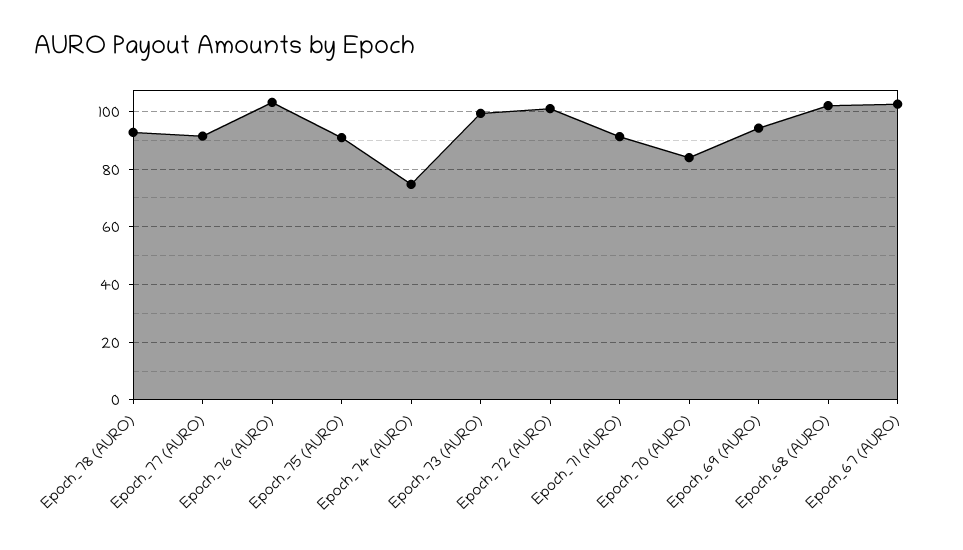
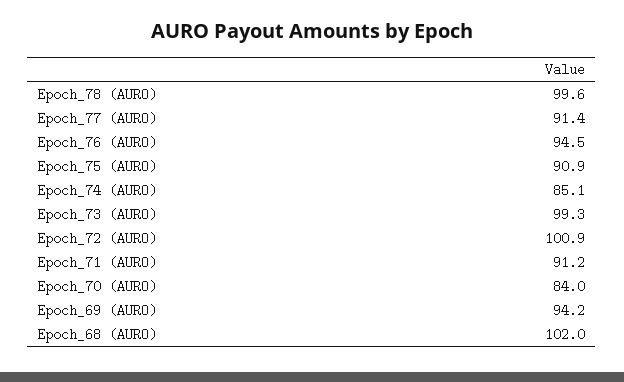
  {
-   "Epoch_78 (AURO)": 92.5,
+   "Epoch_78 (AURO)": 99.6,
    "Epoch_77 (AURO)": 91.4,
-   "Epoch_76 (AURO)": 102.5,
+   "Epoch_76 (AURO)": 94.5,
    "Epoch_75 (AURO)": 90.9,
-   "Epoch_74 (AURO)": 75,
+   "Epoch_74 (AURO)": 85.1,
    "Epoch_73 (AURO)": 99.3,
    "Epoch_72 (AURO)": 100.9,
    "Epoch_71 (AURO)": 91.2,
    "Epoch_70 (AURO)": 84,
    "Epoch_69 (AURO)": 94.2,
-   "Epoch_68 (AURO)": 102,
+   "Epoch_68 (AURO)": 102
-   "Epoch_67 (AURO)": 102.5
  }

